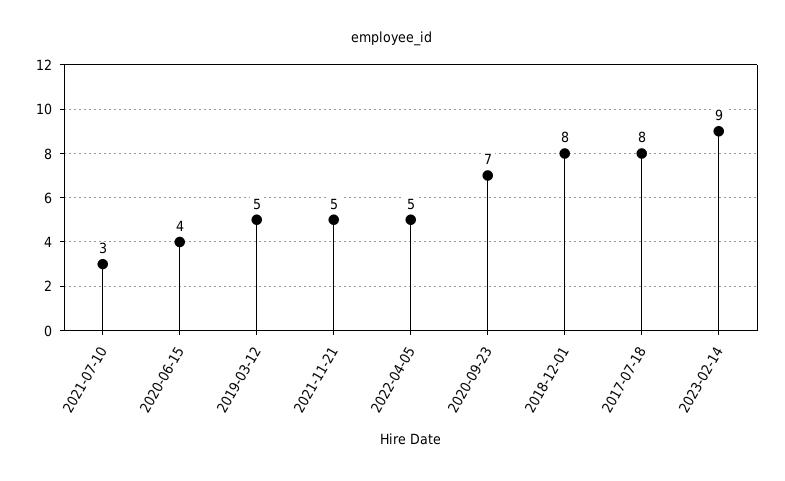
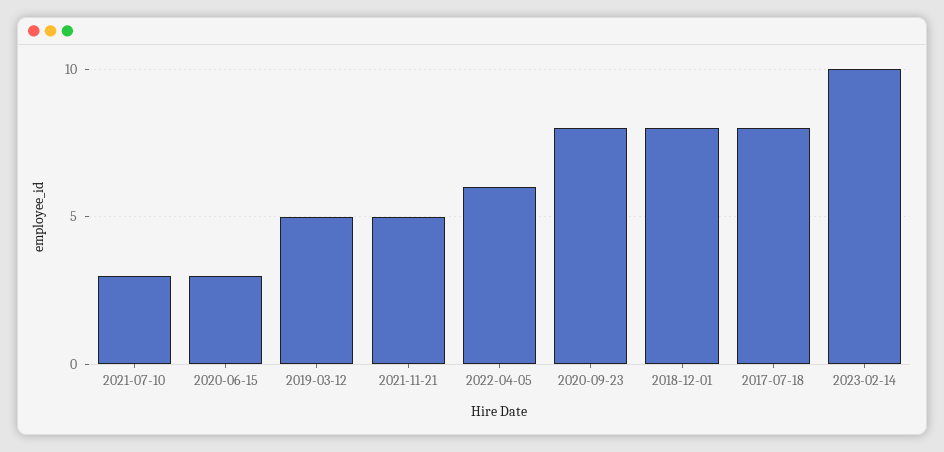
  {
    "2021-07-10": 3,
-   "2020-06-15": 4,
+   "2020-06-15": 3,
    "2019-03-12": 5,
    "2021-11-21": 5,
-   "2022-04-05": 5,
+   "2022-04-05": 6,
-   "2020-09-23": 7,
+   "2020-09-23": 8,
    "2018-12-01": 8,
    "2017-07-18": 8,
-   "2023-02-14": 9
+   "2023-02-14": 10
  }

